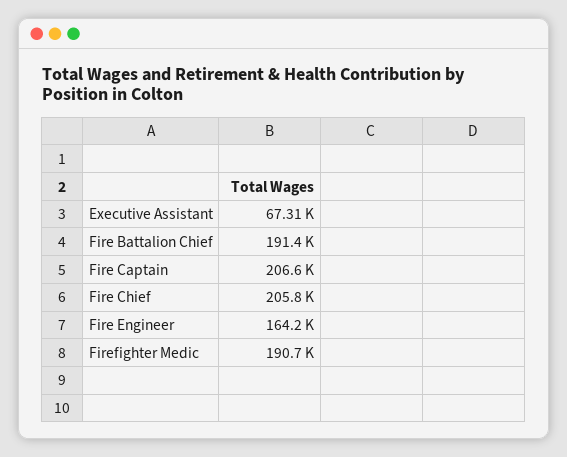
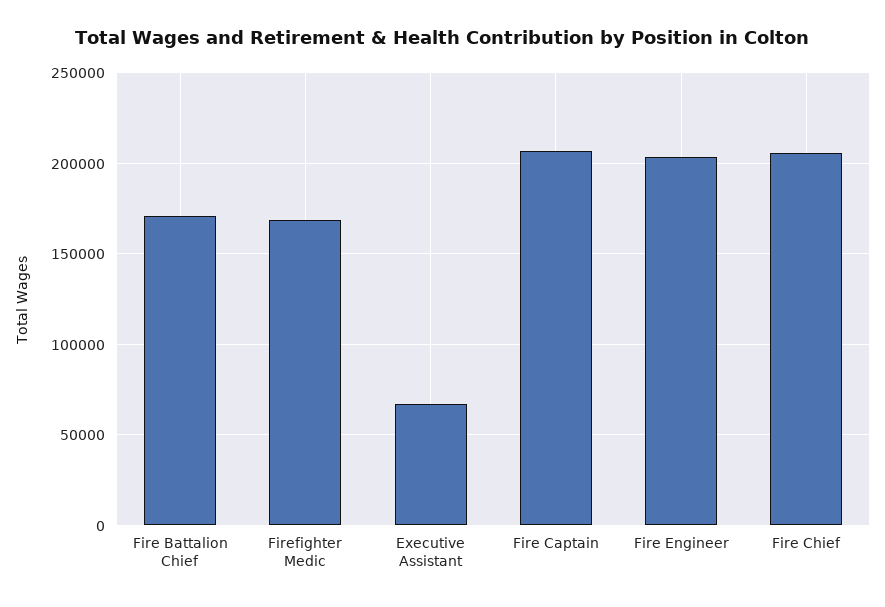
  {
    "Executive Assistant": 67310,
-   "Fire Battalion Chief": 191400,
+   "Fire Battalion Chief": 170000,
    "Fire Captain": 206600,
    "Fire Chief": 205800,
-   "Fire Engineer": 164200,
+   "Fire Engineer": 205000,
-   "Firefighter Medic": 190700
+   "Firefighter Medic": 170000
  }

